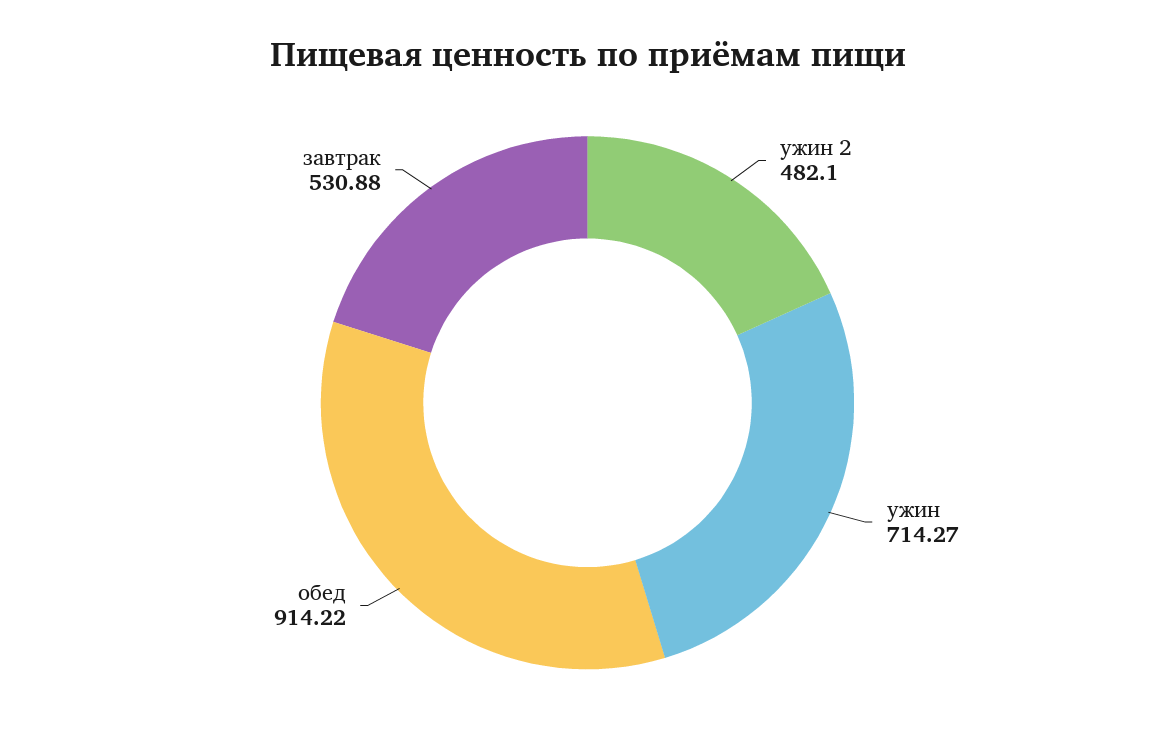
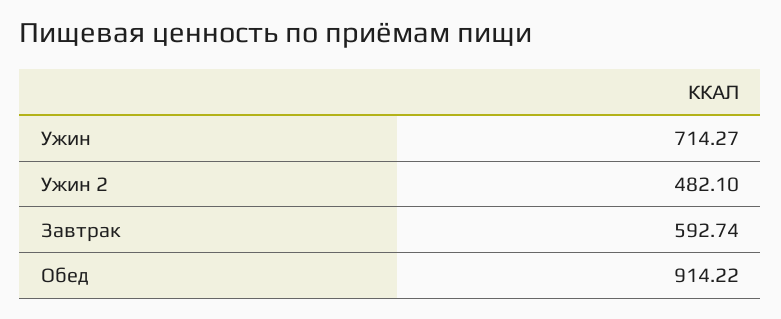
  {
    "ужин 2": 482.1,
    "ужин": 714.27,
    "обед": 914.22,
-   "завтрак": 530.88
+   "завтрак": 592.74
  }

